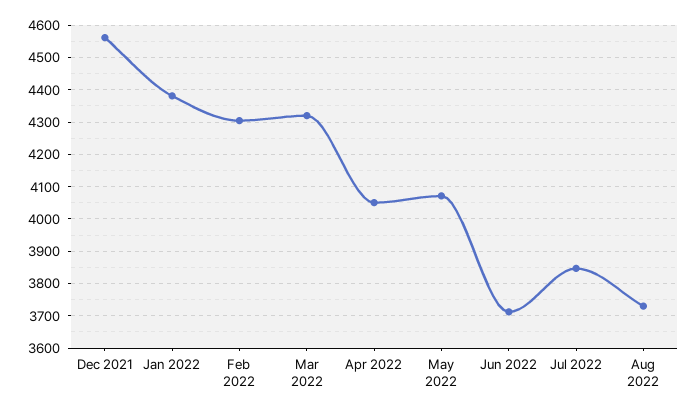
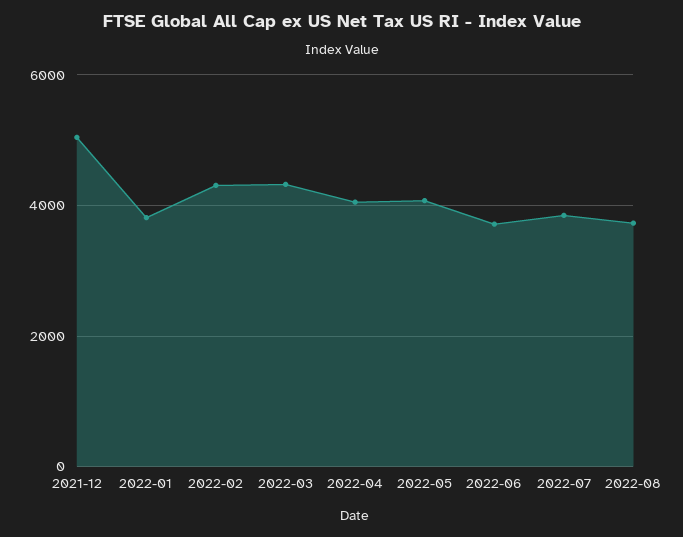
  {
-   "Dec 2021": 4560,
+   "Dec 2021": 5000,
-   "Jan 2022": 4380,
+   "Jan 2022": 3800,
    "Feb 2022": 4300,
    "Mar 2022": 4320,
    "Apr 2022": 4060,
    "May 2022": 4080,
    "Jun 2022": 3720,
    "Jul 2022": 3840,
    "Aug 2022": 3720
  }

